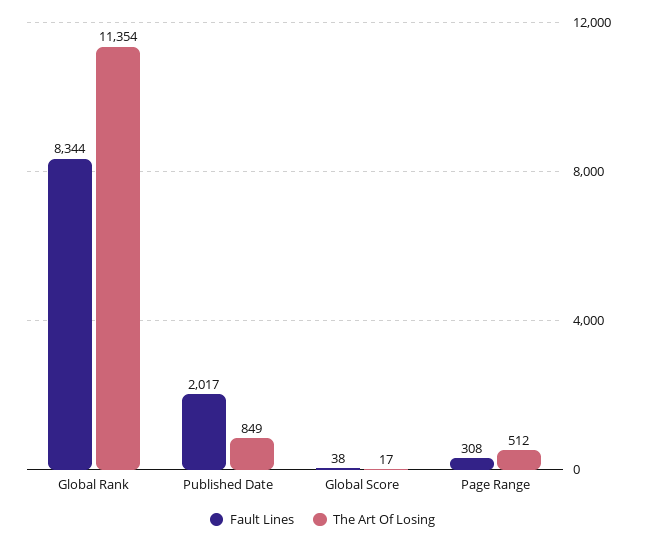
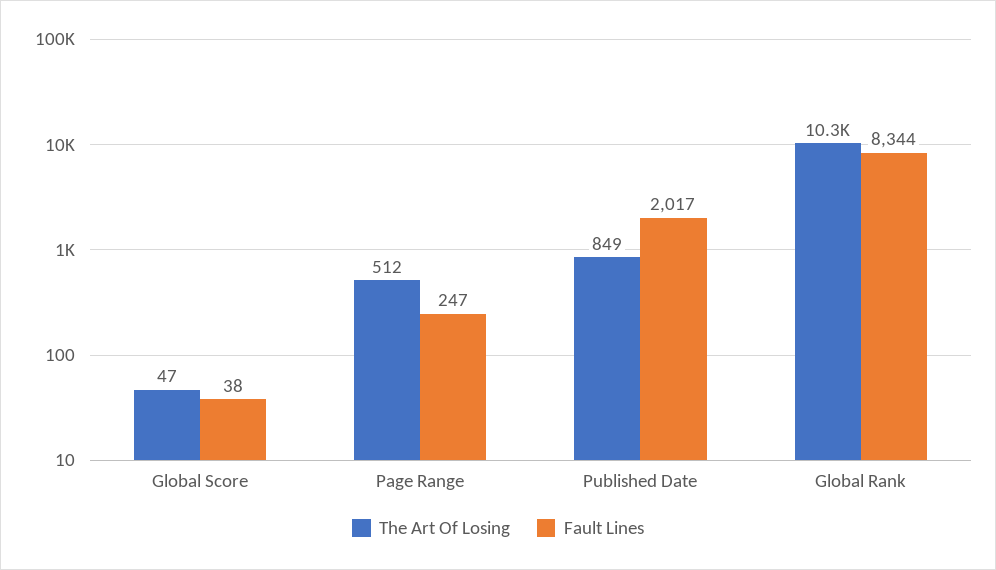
  {
    "Fault Lines": {
      "Global Rank": 8344,
      "Published Date": 2017,
      "Global Score": 38,
-     "Page Range": 308
+     "Page Range": 247
    },
    "The Art Of Losing": {
-     "Global Rank": 11354,
+     "Global Rank": 10300,
      "Published Date": 849,
-     "Global Score": 17,
+     "Global Score": 47,
      "Page Range": 512
    }
  }

